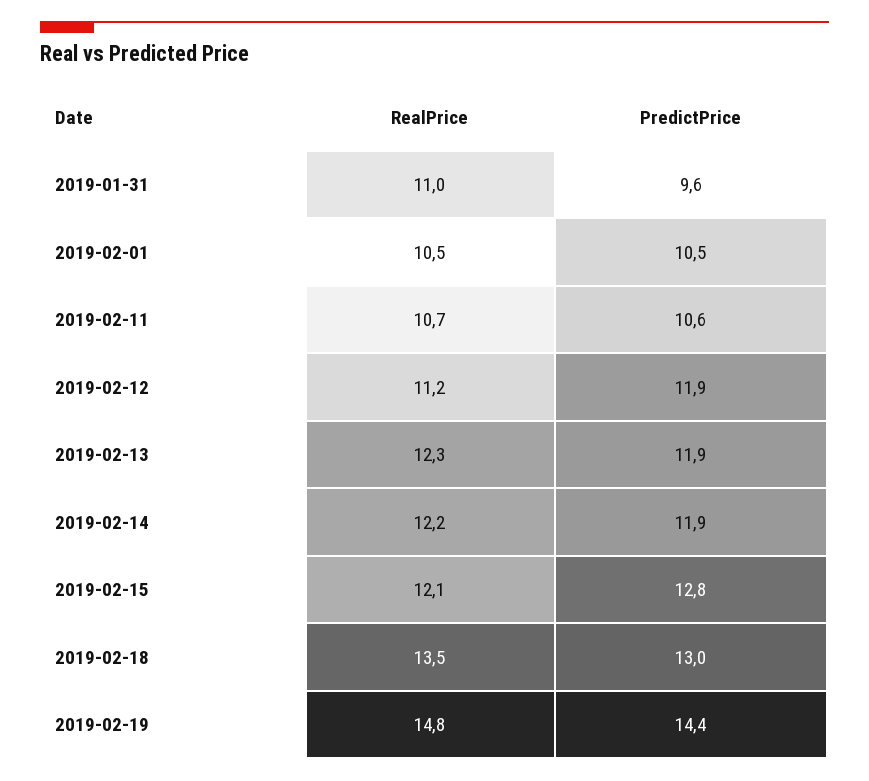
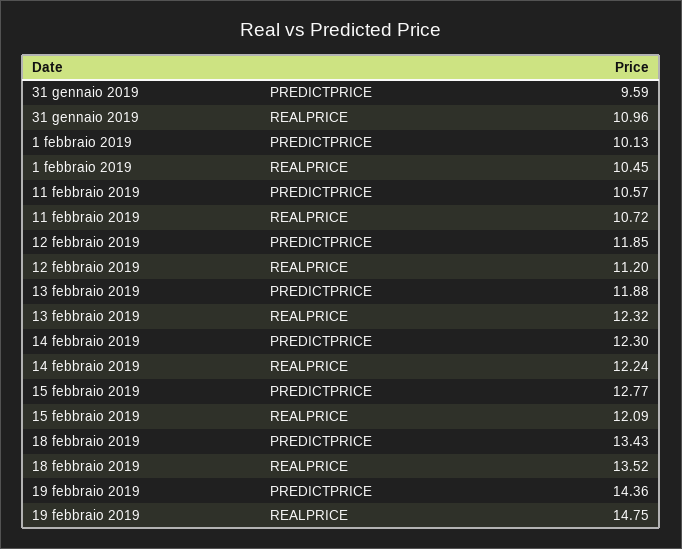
  {
    "RealPrice": {
      "2019-01-31": 10.96,
      "2019-02-01": 10.45,
      "2019-02-11": 10.72,
      "2019-02-12": 11.2,
      "2019-02-13": 12.32,
      "2019-02-14": 12.24,
      "2019-02-15": 12.09,
      "2019-02-18": 13.52,
      "2019-02-19": 14.75
    },
    "PredictPrice": {
      "2019-01-31": 9.59,
-     "2019-02-01": 10.5,
+     "2019-02-01": 10.13,
      "2019-02-11": 10.57,
      "2019-02-12": 11.85,
      "2019-02-13": 11.88,
-     "2019-02-14": 11.9,
+     "2019-02-14": 12.3,
      "2019-02-15": 12.77,
-     "2019-02-18": 13,
+     "2019-02-18": 13.43,
      "2019-02-19": 14.36
    }
  }

